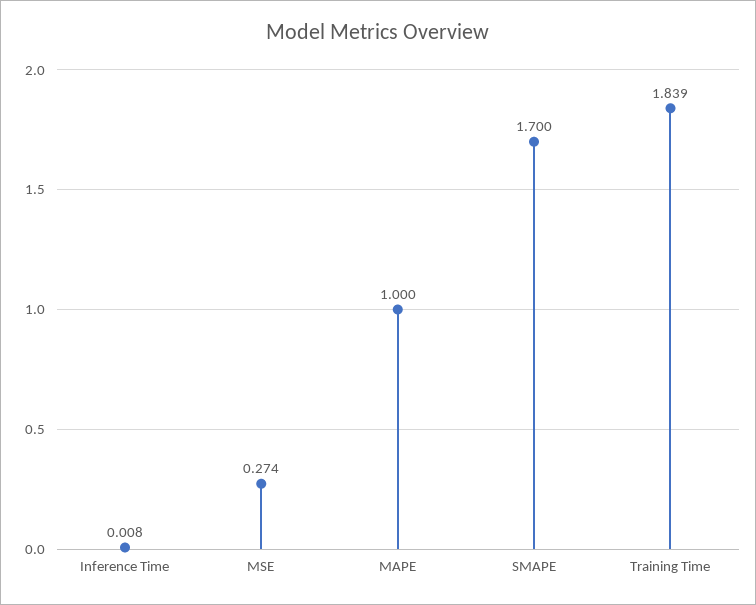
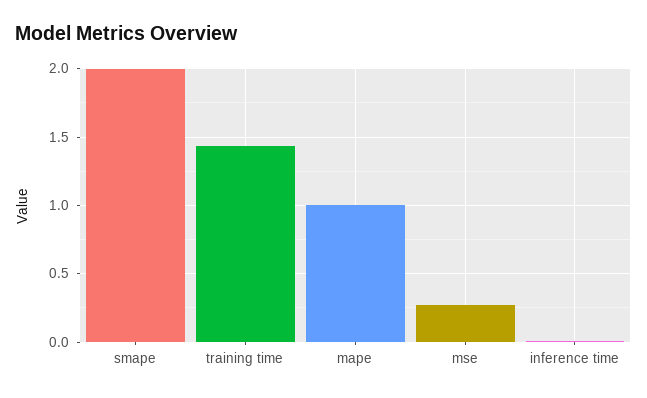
  {
    "Inference Time": 0.008,
    "MSE": 0.274,
    "MAPE": 1,
-   "SMAPE": 1.7,
+   "SMAPE": 2,
-   "Training Time": 1.839
+   "Training Time": 1.45
  }

